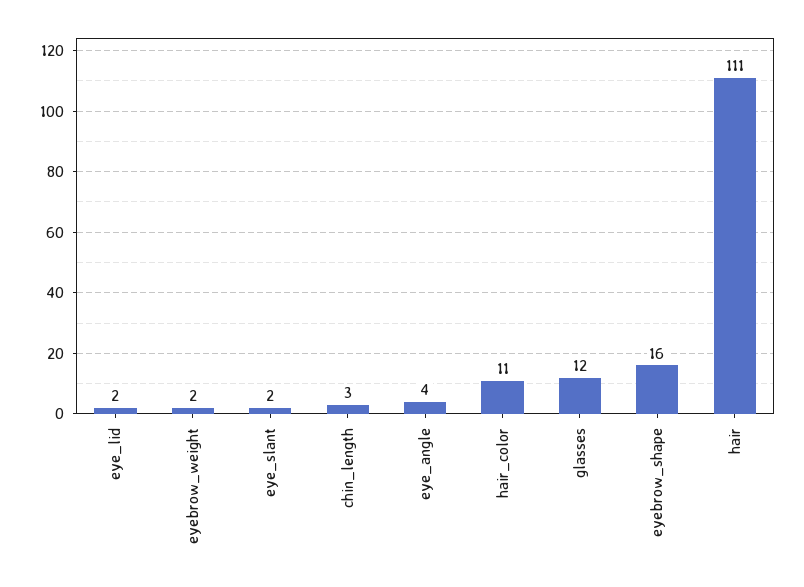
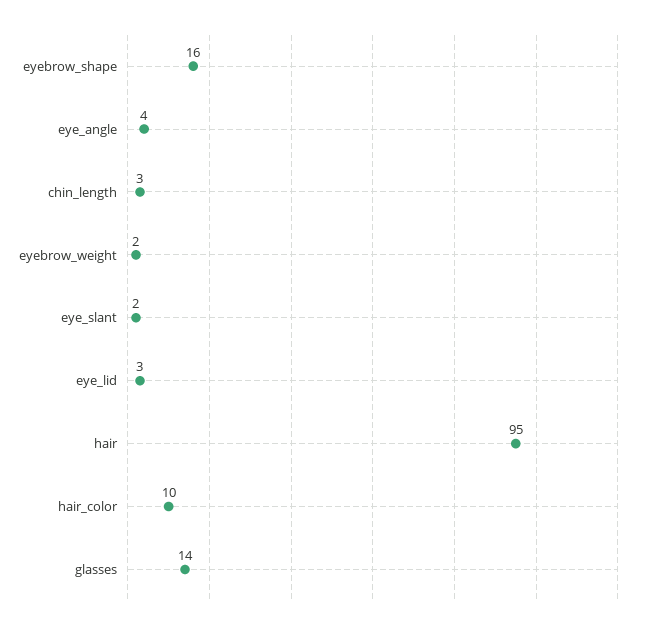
  {
-   "eye_lid": 2,
+   "eye_lid": 3,
    "eyebrow_weight": 2,
    "eye_slant": 2,
    "chin_length": 3,
    "eye_angle": 4,
-   "hair_color": 11,
+   "hair_color": 10,
-   "glasses": 12,
+   "glasses": 14,
    "eyebrow_shape": 16,
-   "hair": 111
+   "hair": 95
  }

